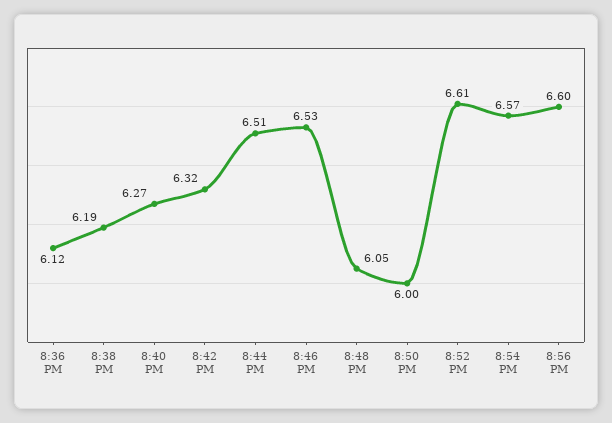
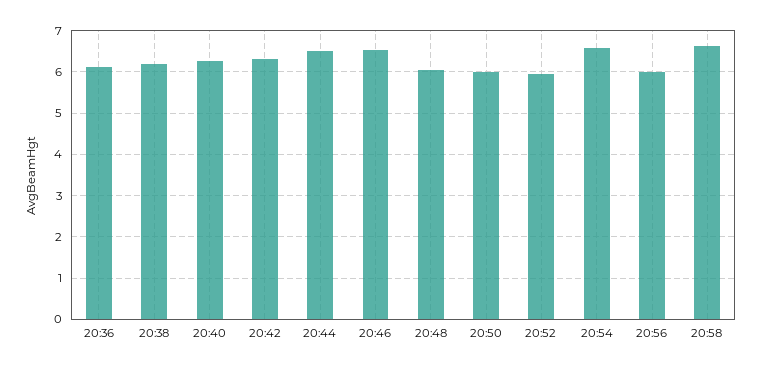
  {
    "8:36 PM": 6.12,
    "8:38 PM": 6.19,
    "8:40 PM": 6.27,
    "8:42 PM": 6.32,
    "8:44 PM": 6.51,
    "8:46 PM": 6.53,
    "8:48 PM": 6.05,
    "8:50 PM": 6,
-   "8:52 PM": 6.61,
+   "8:52 PM": 6,
    "8:54 PM": 6.57,
-   "8:56 PM": 6.6
+   "8:56 PM": 6,
+   "20:58": 6.6
  }

